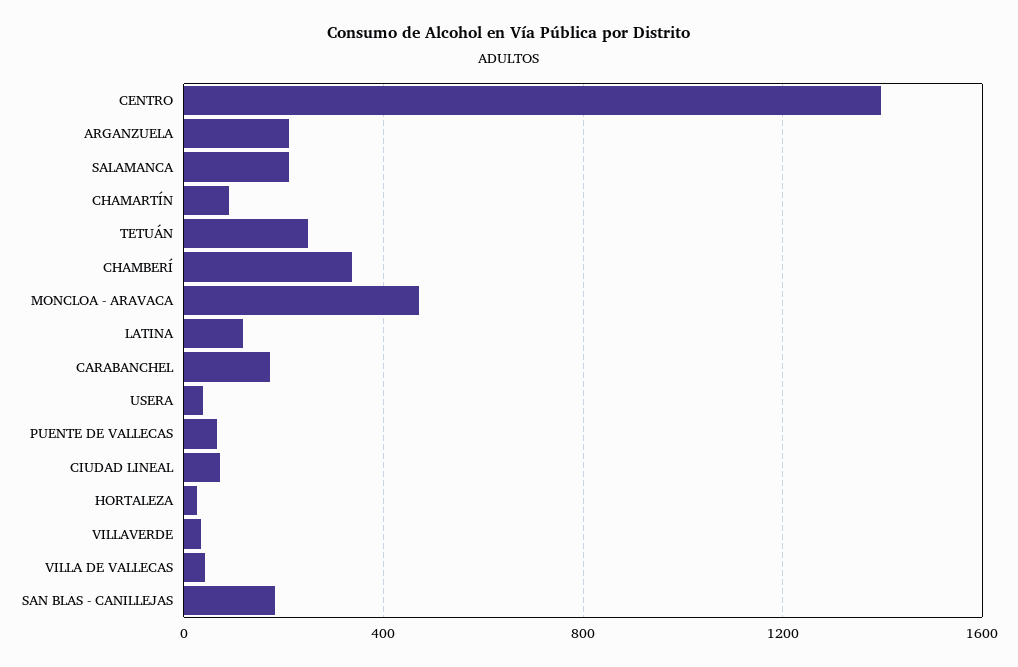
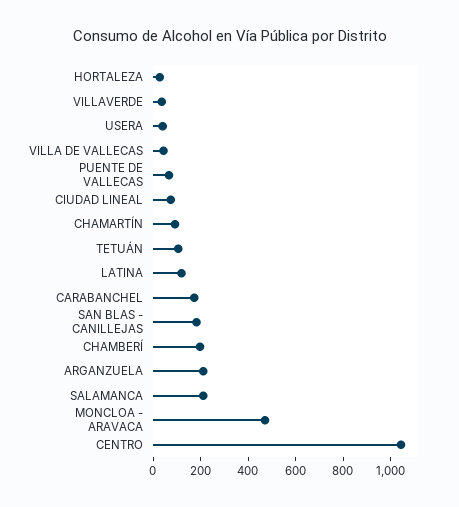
  {
-   "CENTRO": 1400,
+   "CENTRO": 1050,
    "ARGANZUELA": 200,
    "SALAMANCA": 200,
    "CHAMARTÍN": 100,
-   "TETUÁN": 250,
+   "TETUÁN": 100,
-   "CHAMBERÍ": 350,
+   "CHAMBERÍ": 200,
    "MONCLOA - ARAVACA": 450,
    "LATINA": 100,
    "CARABANCHEL": 150,
    "USERA": 50,
    "PUENTE DE VALLECAS": 50,
    "CIUDAD LINEAL": 50,
    "HORTALEZA": 50,
    "VILLAVERDE": 50,
    "VILLA DE VALLECAS": 50,
    "SAN BLAS - CANILLEJAS": 200
  }

